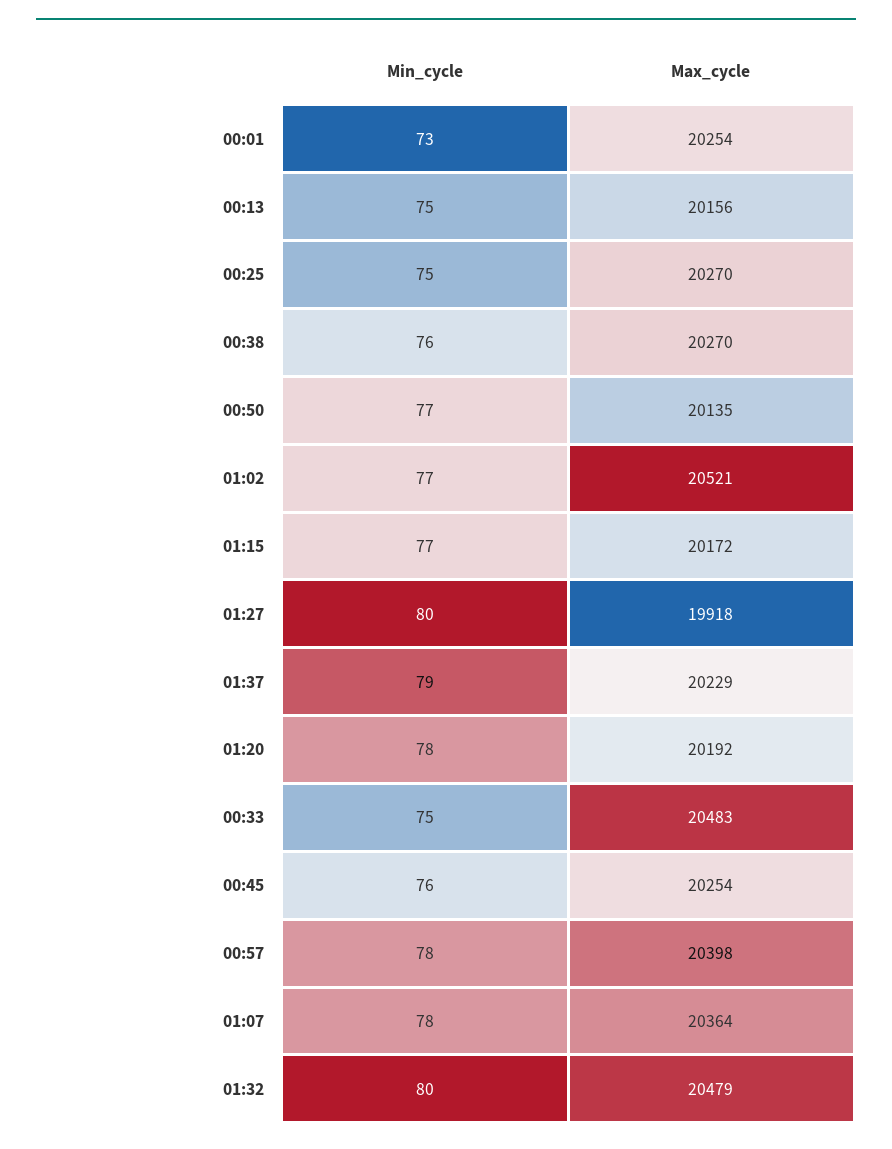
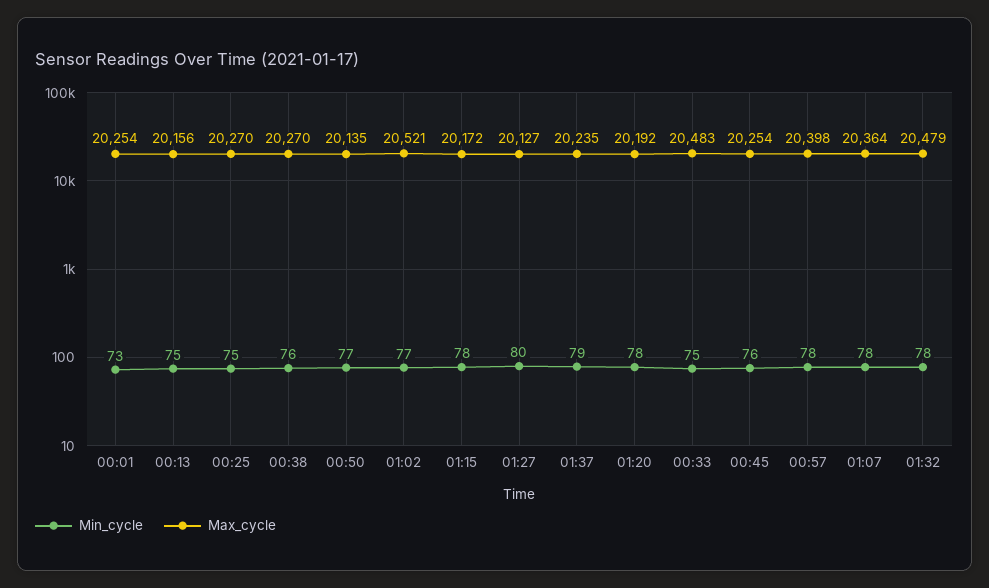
  {
    "Min_cycle": {
      "00:01": 73,
      "00:13": 75,
      "00:25": 75,
      "00:38": 76,
      "00:50": 77,
      "01:02": 77,
-     "01:15": 77,
+     "01:15": 78,
      "01:27": 80,
      "01:37": 79,
      "01:20": 78,
      "00:33": 75,
      "00:45": 76,
      "00:57": 78,
      "01:07": 78,
-     "01:32": 80
+     "01:32": 78
    },
    "Max_cycle": {
      "00:01": 20254,
      "00:13": 20156,
      "00:25": 20270,
      "00:38": 20270,
      "00:50": 20135,
      "01:02": 20521,
      "01:15": 20172,
-     "01:27": 19918,
+     "01:27": 20127,
-     "01:37": 20229,
+     "01:37": 20235,
      "01:20": 20192,
      "00:33": 20483,
      "00:45": 20254,
      "00:57": 20398,
      "01:07": 20364,
      "01:32": 20479
    }
  }

